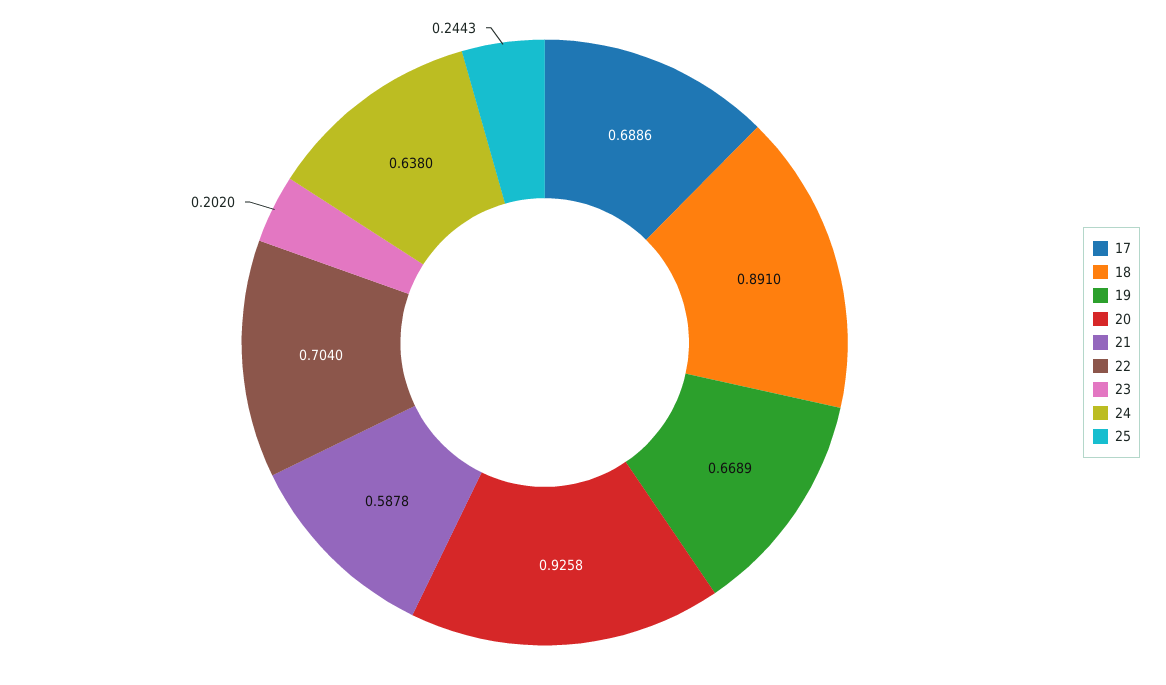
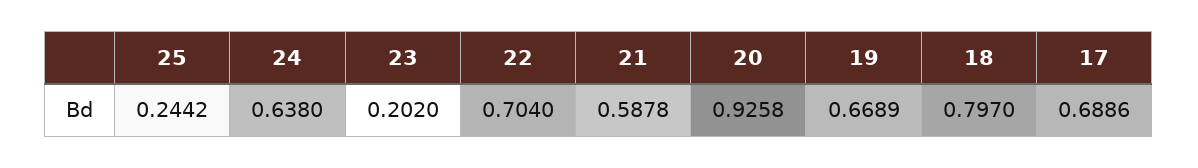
  {
    "17": 0.6886,
-   "18": 0.891,
+   "18": 0.797,
    "19": 0.6689,
    "20": 0.9258,
    "21": 0.5878,
    "22": 0.704,
    "23": 0.202,
    "24": 0.638,
-   "25": 0.2443
+   "25": 0.2442
  }

